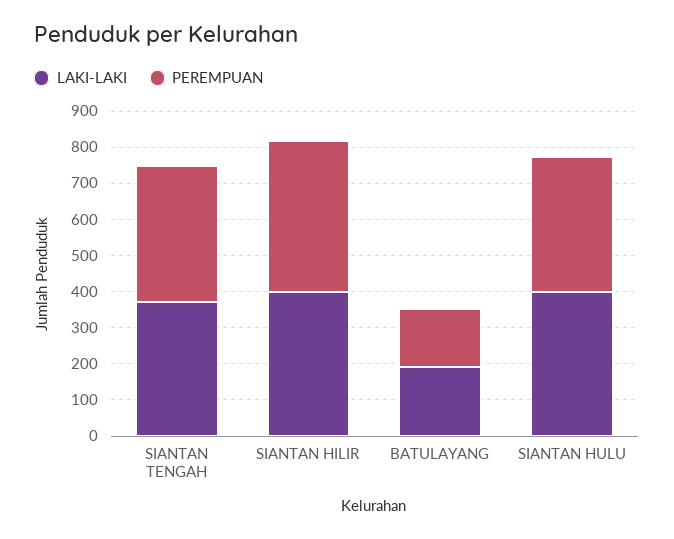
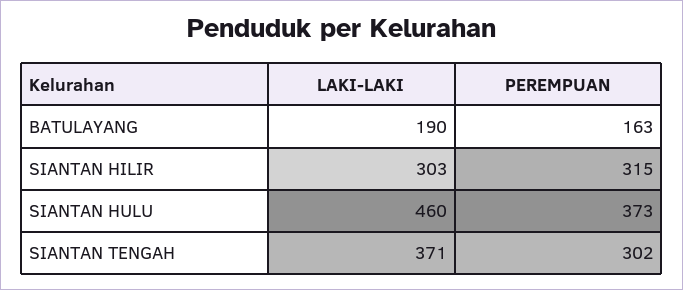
  {
    "LAKI-LAKI": {
      "SIANTAN TENGAH": 371,
-     "SIANTAN HILIR": 400,
+     "SIANTAN HILIR": 303,
      "BATULAYANG": 190,
-     "SIANTAN HULU": 400
+     "SIANTAN HULU": 460
    },
    "PEREMPUAN": {
-     "SIANTAN TENGAH": 375,
+     "SIANTAN TENGAH": 302,
-     "SIANTAN HILIR": 425,
+     "SIANTAN HILIR": 315,
      "BATULAYANG": 163,
      "SIANTAN HULU": 373
    }
  }

